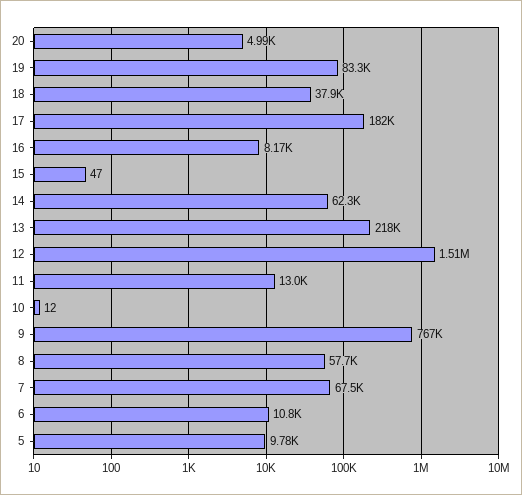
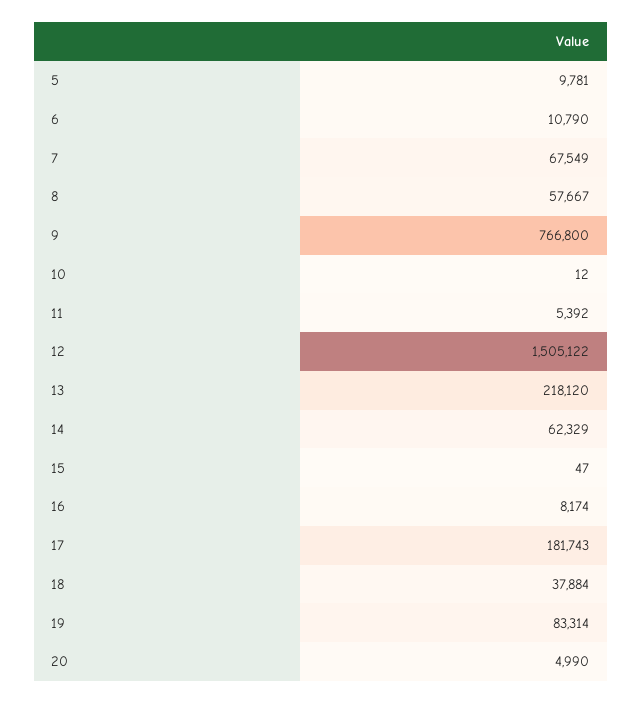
  {
    "20": 4990,
    "19": 83314,
    "18": 37884,
    "17": 181743,
    "16": 8174,
    "15": 47,
    "14": 62329,
    "13": 218120,
    "12": 1505122,
-   "11": 13000,
+   "11": 5392,
    "10": 12,
    "9": 766800,
    "8": 57667,
    "7": 67549,
    "6": 10790,
    "5": 9781
  }

